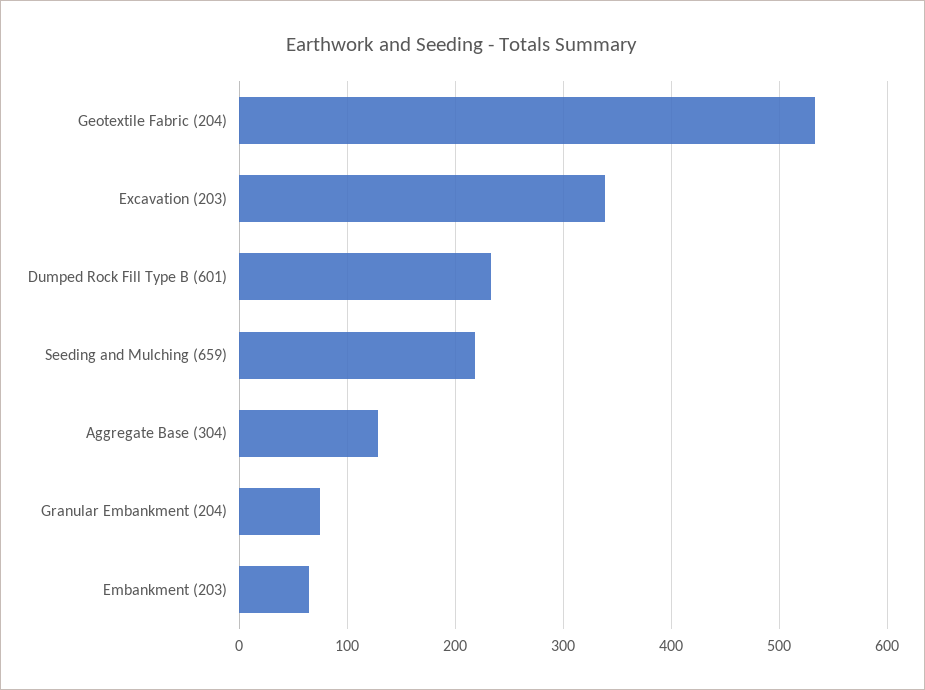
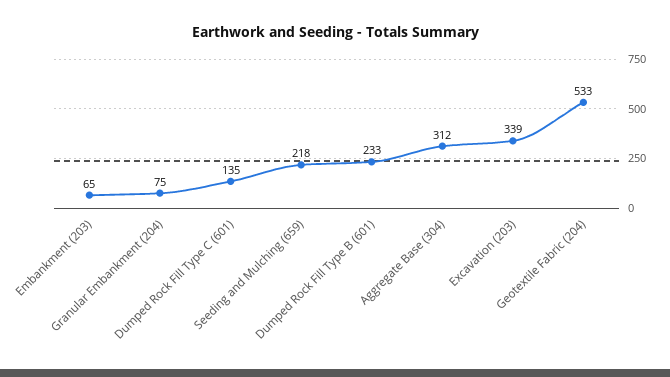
  {
    "Geotextile Fabric (204)": 533,
    "Excavation (203)": 339,
    "Dumped Rock Fill Type B (601)": 233,
    "Seeding and Mulching (659)": 218,
-   "Aggregate Base (304)": 130,
+   "Aggregate Base (304)": 312,
    "Granular Embankment (204)": 75,
-   "Embankment (203)": 65
+   "Embankment (203)": 65,
+   "Dumped Rock Fill Type C (601)": 135
  }

